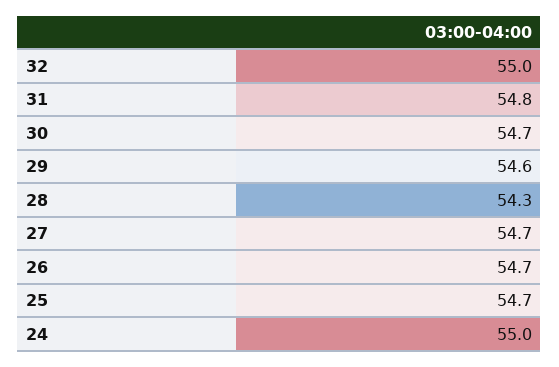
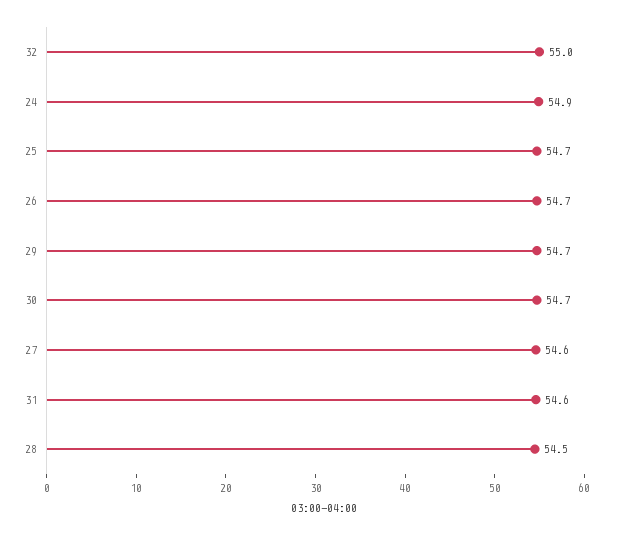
  {
    "32": 55,
-   "31": 54.8,
+   "31": 54.6,
    "30": 54.7,
-   "29": 54.6,
+   "29": 54.7,
-   "28": 54.3,
+   "28": 54.5,
-   "27": 54.7,
+   "27": 54.6,
    "26": 54.7,
    "25": 54.7,
-   "24": 55
+   "24": 54.9
  }

